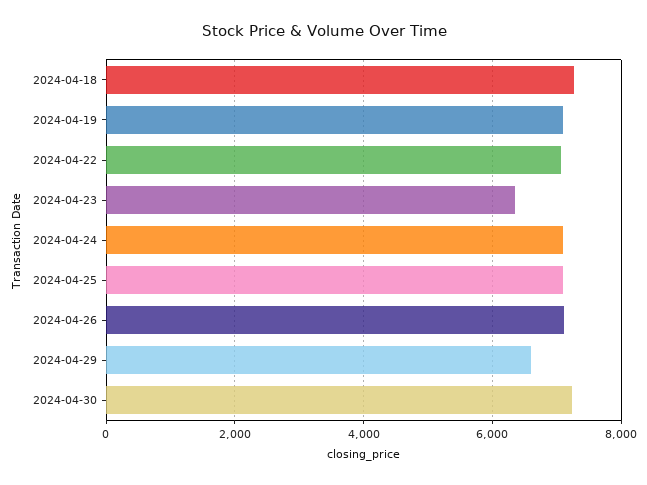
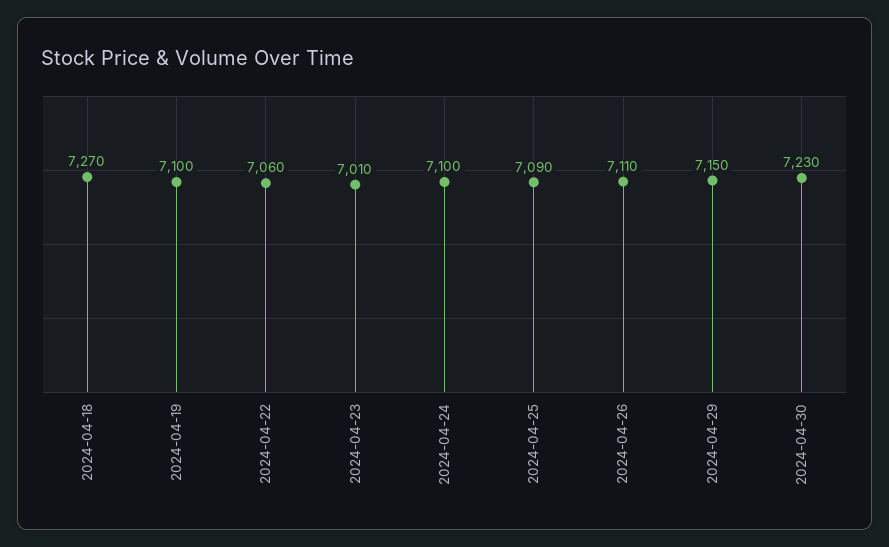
  {
    "2024-04-18": 7270,
    "2024-04-19": 7100,
    "2024-04-22": 7060,
-   "2024-04-23": 6400,
+   "2024-04-23": 7010,
    "2024-04-24": 7100,
    "2024-04-25": 7090,
    "2024-04-26": 7110,
-   "2024-04-29": 6600,
+   "2024-04-29": 7150,
    "2024-04-30": 7230
  }

